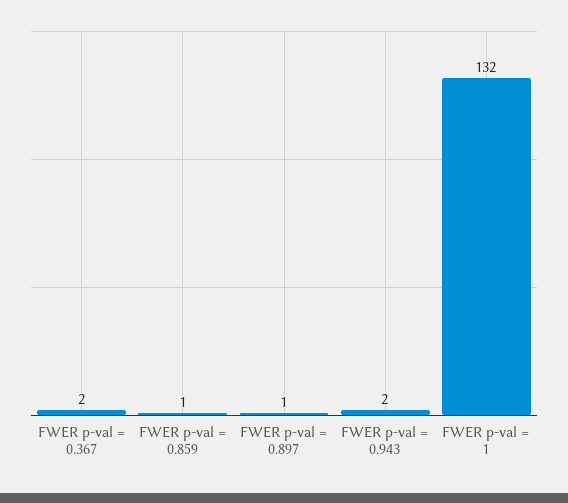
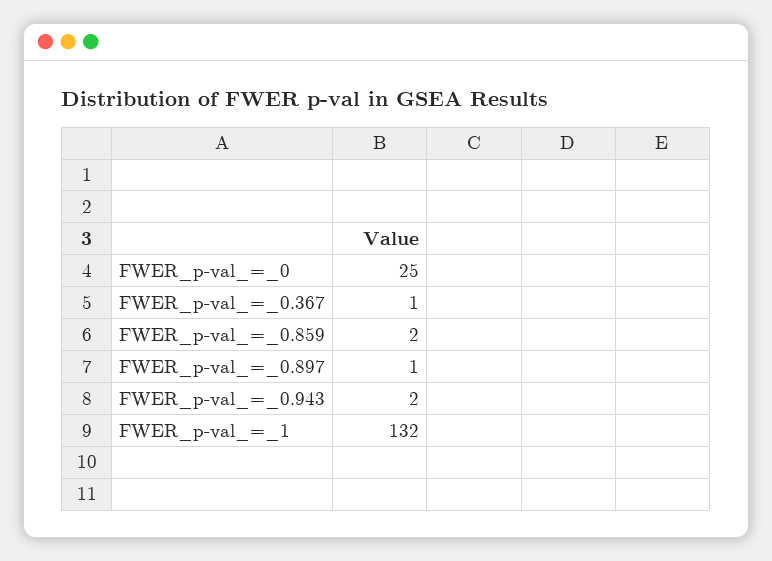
  {
-   "FWER p-val = 0.367": 2,
+   "FWER p-val = 0.367": 1,
-   "FWER p-val = 0.859": 1,
+   "FWER p-val = 0.859": 2,
    "FWER p-val = 0.897": 1,
    "FWER p-val = 0.943": 2,
-   "FWER p-val = 1": 132
+   "FWER p-val = 1": 132,
+   "FWER_p-val_=_0": 25
  }

